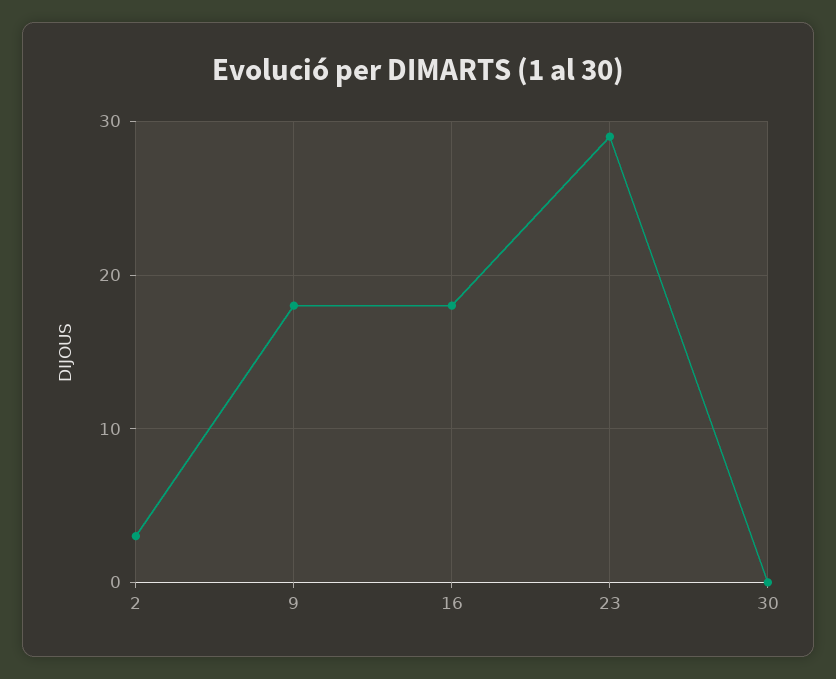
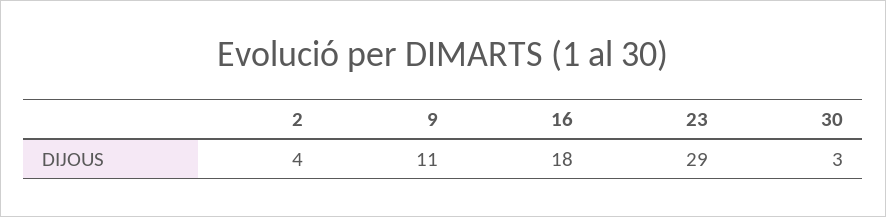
  {
-   "2": 3,
+   "2": 4,
-   "9": 18,
+   "9": 11,
    "16": 18,
    "23": 29,
-   "30": 0
+   "30": 3
  }

